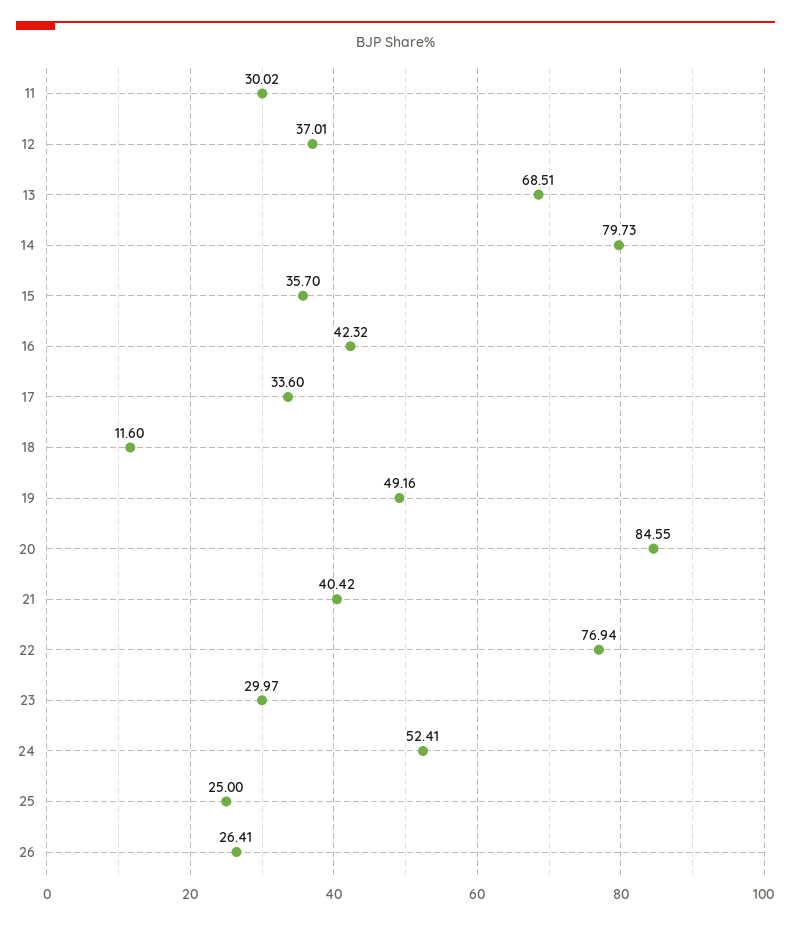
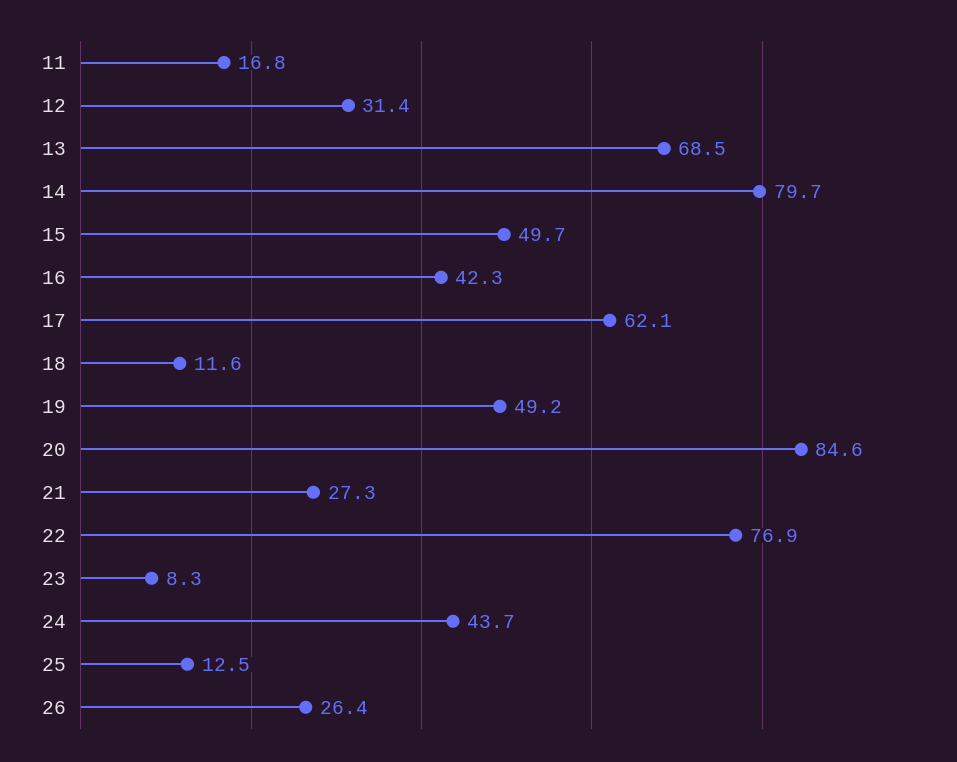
  {
-   "11": 30.02,
+   "11": 16.8,
-   "12": 37.01,
+   "12": 31.4,
    "13": 68.51,
    "14": 79.73,
-   "15": 35.7,
+   "15": 49.7,
    "16": 42.32,
-   "17": 33.6,
+   "17": 62.1,
    "18": 11.6,
    "19": 49.16,
    "20": 84.55,
-   "21": 40.42,
+   "21": 27.3,
    "22": 76.94,
-   "23": 29.97,
+   "23": 8.3,
-   "24": 52.41,
+   "24": 43.7,
-   "25": 25,
+   "25": 12.5,
    "26": 26.41
  }

